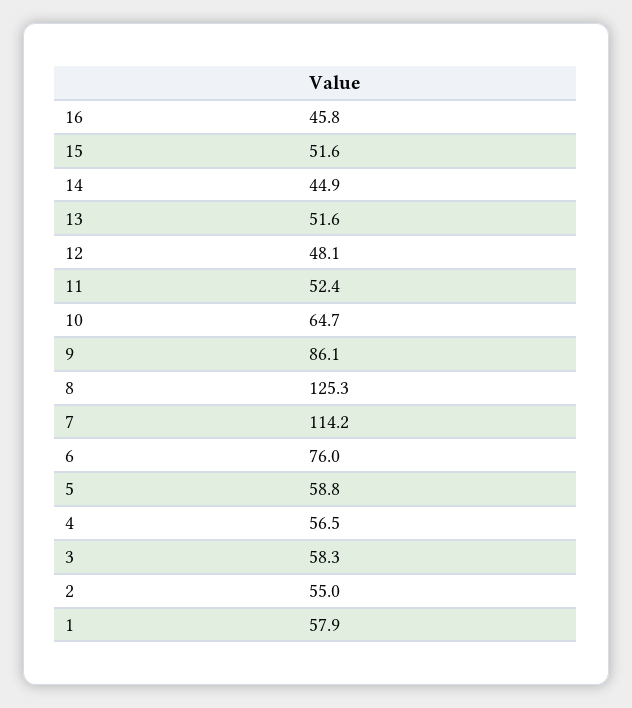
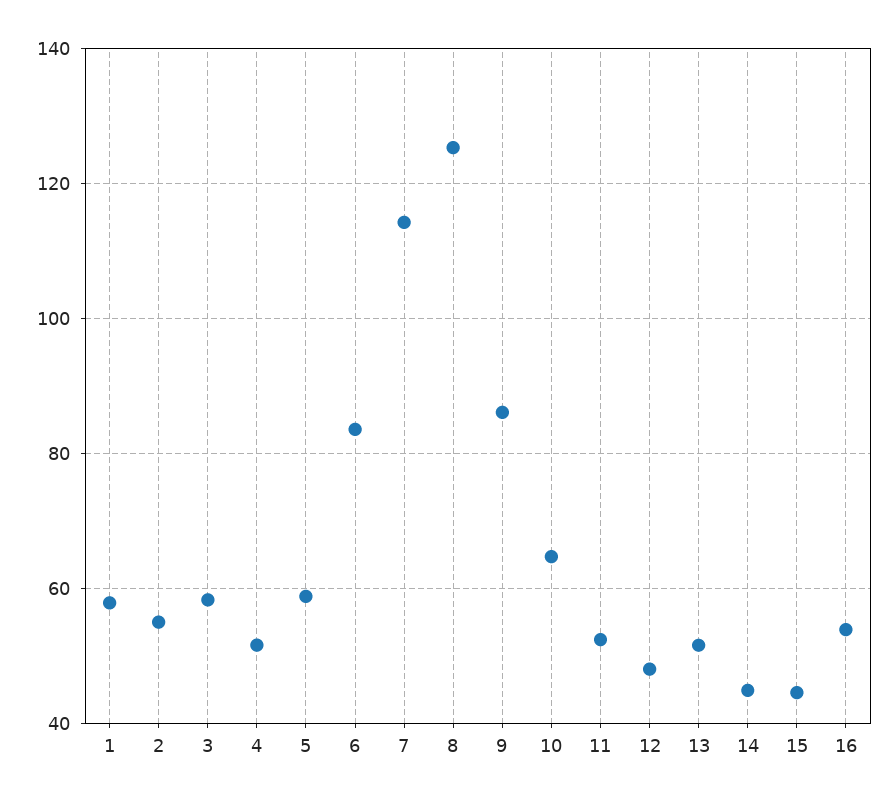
  {
-   "16": 45.8,
+   "16": 54,
-   "15": 51.6,
+   "15": 44,
    "14": 44.9,
    "13": 51.6,
    "12": 48.1,
    "11": 52.4,
    "10": 64.7,
    "9": 86.1,
    "8": 125.3,
    "7": 114.2,
-   "6": 76,
+   "6": 84,
    "5": 58.8,
-   "4": 56.5,
+   "4": 52,
    "3": 58.3,
    "2": 55,
    "1": 57.9
  }

